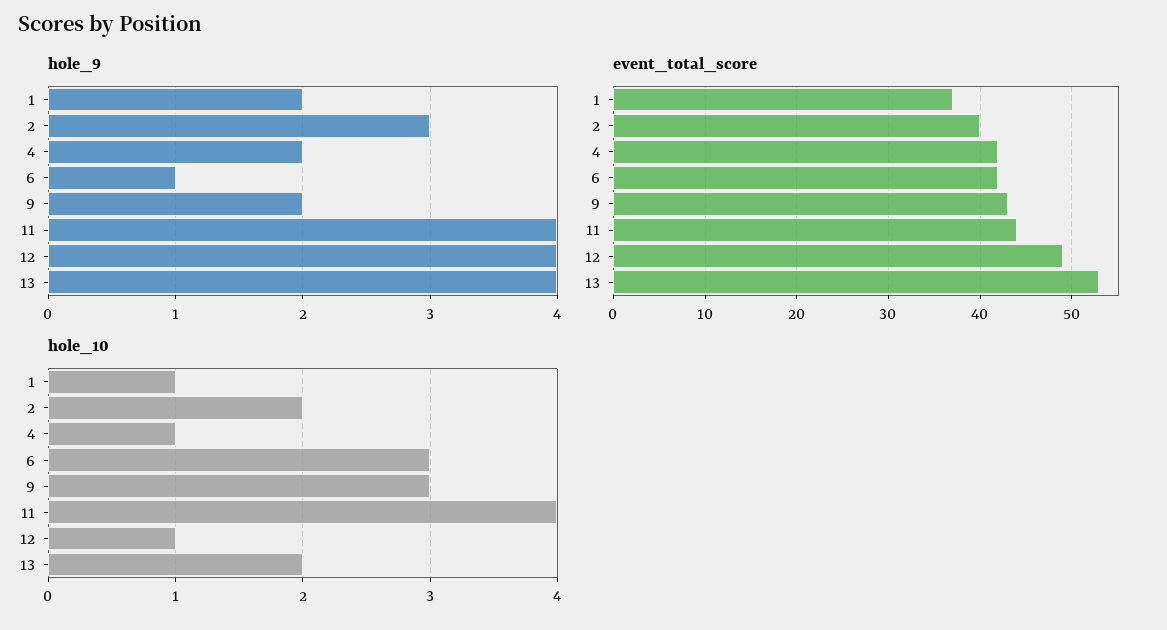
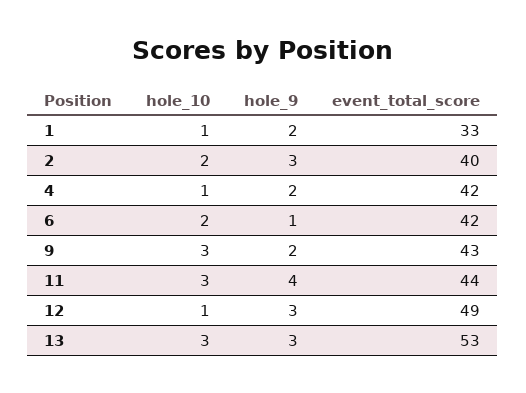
  {
    "hole_9": {
      "1": 2,
      "2": 3,
      "4": 2,
      "6": 1,
      "9": 2,
      "11": 4,
-     "12": 4,
+     "12": 3,
-     "13": 4
+     "13": 3
    },
    "event_total_score": {
-     "1": 37,
+     "1": 33,
      "2": 40,
      "4": 42,
      "6": 42,
      "9": 43,
      "11": 44,
      "12": 49,
      "13": 53
    },
    "hole_10": {
      "1": 1,
      "2": 2,
      "4": 1,
-     "6": 3,
+     "6": 2,
      "9": 3,
-     "11": 4,
+     "11": 3,
      "12": 1,
-     "13": 2
+     "13": 3
    }
  }

